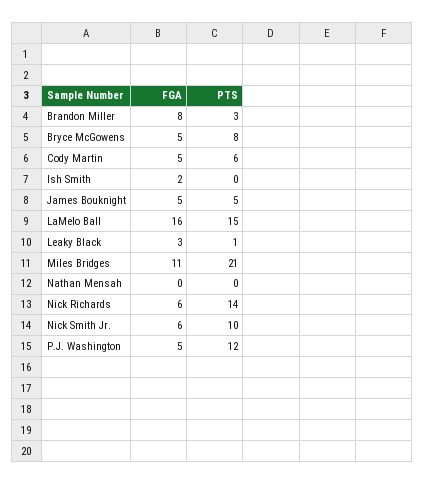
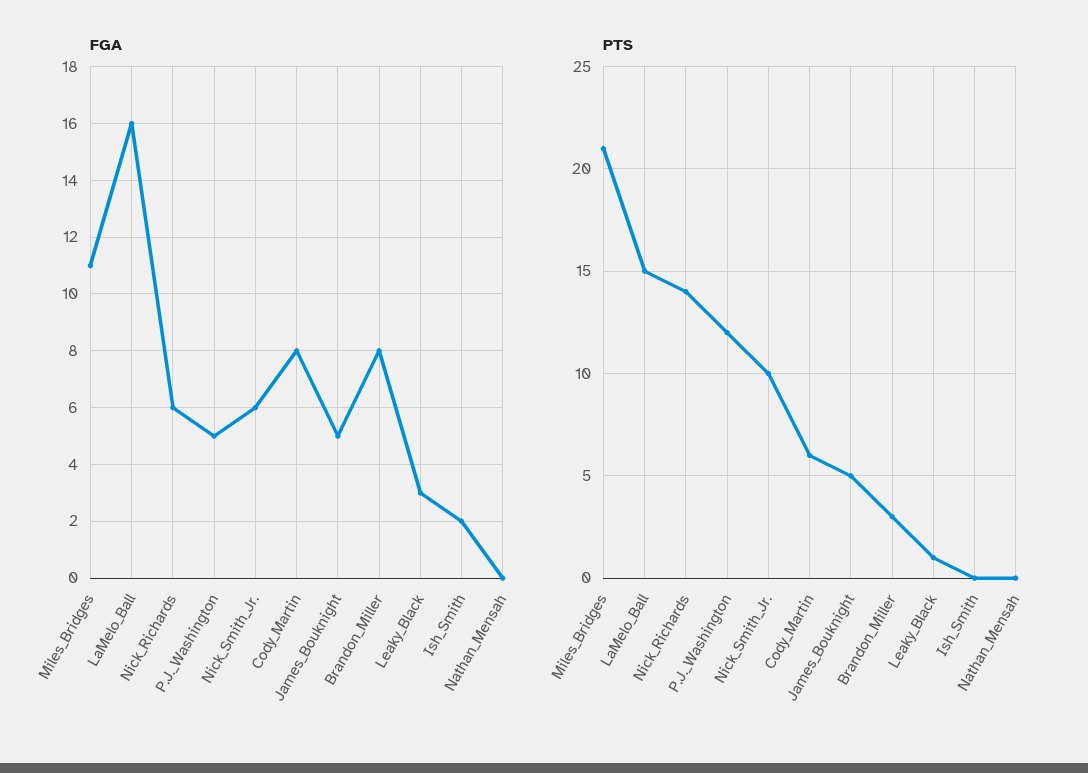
  {
    "FGA": {
      "Brandon Miller": 8,
-     "Bryce McGowens": 5,
-     "Cody Martin": 5,
+     "Cody Martin": 8,
      "Ish Smith": 2,
      "James Bouknight": 5,
      "LaMelo Ball": 16,
      "Leaky Black": 3,
      "Miles Bridges": 11,
      "Nathan Mensah": 0,
      "Nick Richards": 6,
      "Nick Smith Jr.": 6,
      "P.J. Washington": 5
    },
    "PTS": {
      "Brandon Miller": 3,
-     "Bryce McGowens": 8,
      "Cody Martin": 6,
      "Ish Smith": 0,
      "James Bouknight": 5,
      "LaMelo Ball": 15,
      "Leaky Black": 1,
      "Miles Bridges": 21,
      "Nathan Mensah": 0,
      "Nick Richards": 14,
      "Nick Smith Jr.": 10,
      "P.J. Washington": 12
    }
  }

